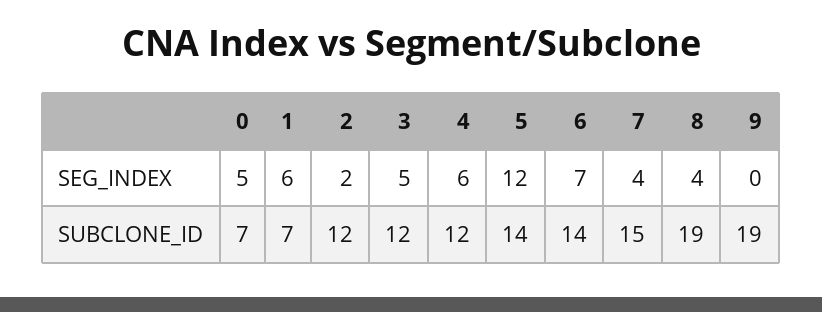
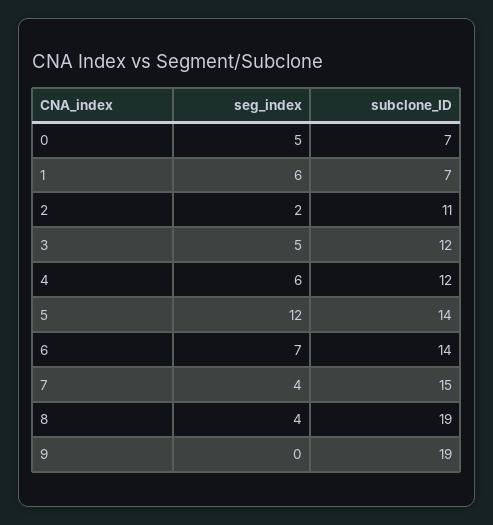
  {
    "0": {
      "SEG_INDEX": 5,
      "SUBCLONE_ID": 7
    },
    "1": {
      "SEG_INDEX": 6,
      "SUBCLONE_ID": 7
    },
    "2": {
      "SEG_INDEX": 2,
-     "SUBCLONE_ID": 12
+     "SUBCLONE_ID": 11
    },
    "3": {
      "SEG_INDEX": 5,
      "SUBCLONE_ID": 12
    },
    "4": {
      "SEG_INDEX": 6,
      "SUBCLONE_ID": 12
    },
    "5": {
      "SEG_INDEX": 12,
      "SUBCLONE_ID": 14
    },
    "6": {
      "SEG_INDEX": 7,
      "SUBCLONE_ID": 14
    },
    "7": {
      "SEG_INDEX": 4,
      "SUBCLONE_ID": 15
    },
    "8": {
      "SEG_INDEX": 4,
      "SUBCLONE_ID": 19
    },
    "9": {
      "SEG_INDEX": 0,
      "SUBCLONE_ID": 19
    }
  }

